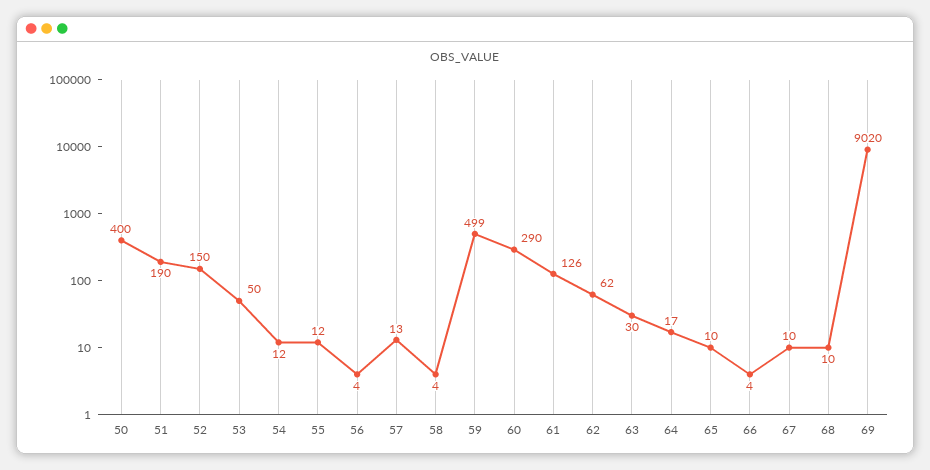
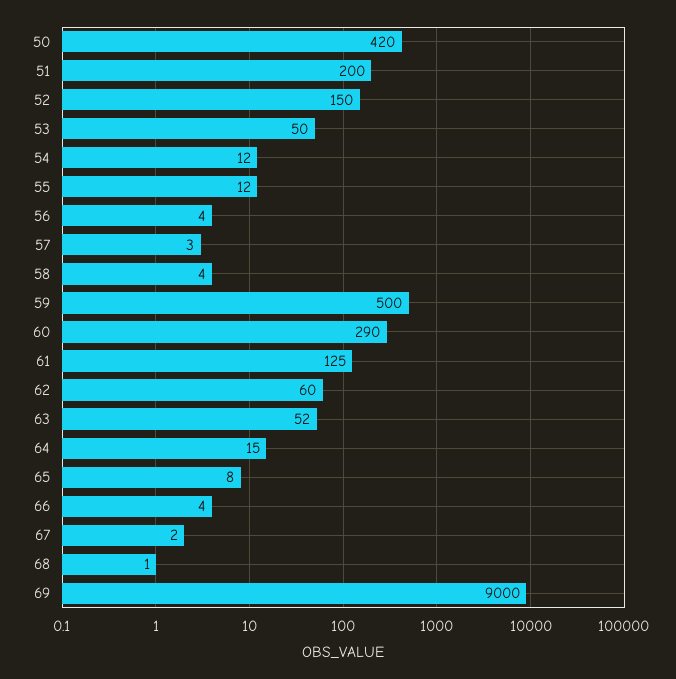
  {
-   "50": 400,
+   "50": 420,
-   "51": 190,
+   "51": 200,
    "52": 150,
    "53": 50,
    "54": 12,
    "55": 12,
    "56": 4,
-   "57": 13,
+   "57": 3,
    "58": 4,
-   "59": 499,
+   "59": 500,
    "60": 290,
-   "61": 126,
+   "61": 125,
-   "62": 62,
+   "62": 60,
-   "63": 30,
+   "63": 52,
-   "64": 17,
+   "64": 15,
-   "65": 10,
+   "65": 8,
    "66": 4,
-   "67": 10,
+   "67": 2,
-   "68": 10,
+   "68": 1,
-   "69": 9020
+   "69": 9000
  }

